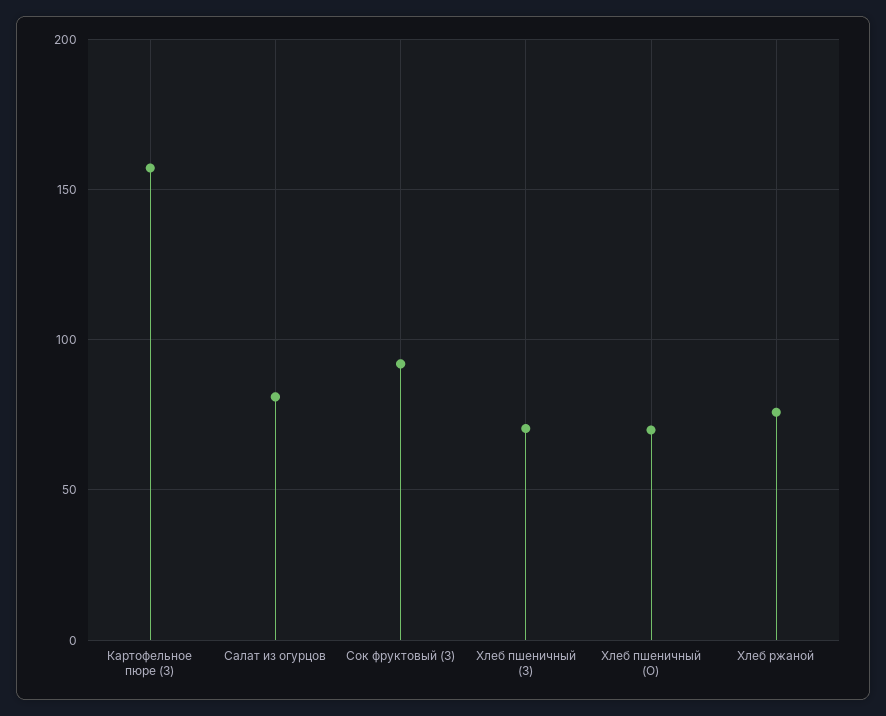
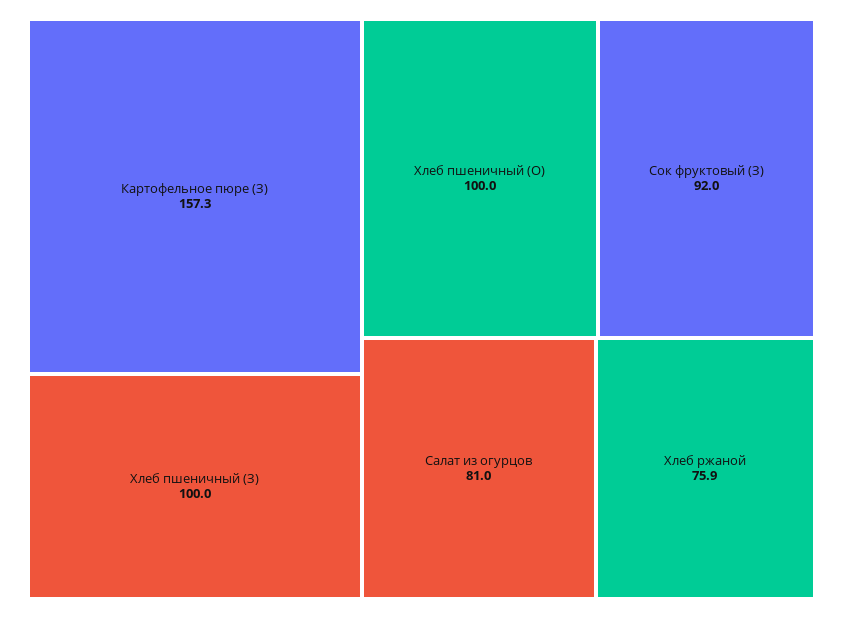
  {
    "Картофельное пюре (З)": 157.3,
    "Салат из огурцов": 81,
    "Сок фруктовый (З)": 92,
-   "Хлеб пшеничный (З)": 70,
+   "Хлеб пшеничный (З)": 100,
-   "Хлеб пшеничный (О)": 70,
+   "Хлеб пшеничный (О)": 100,
    "Хлеб ржаной": 75.9
  }

